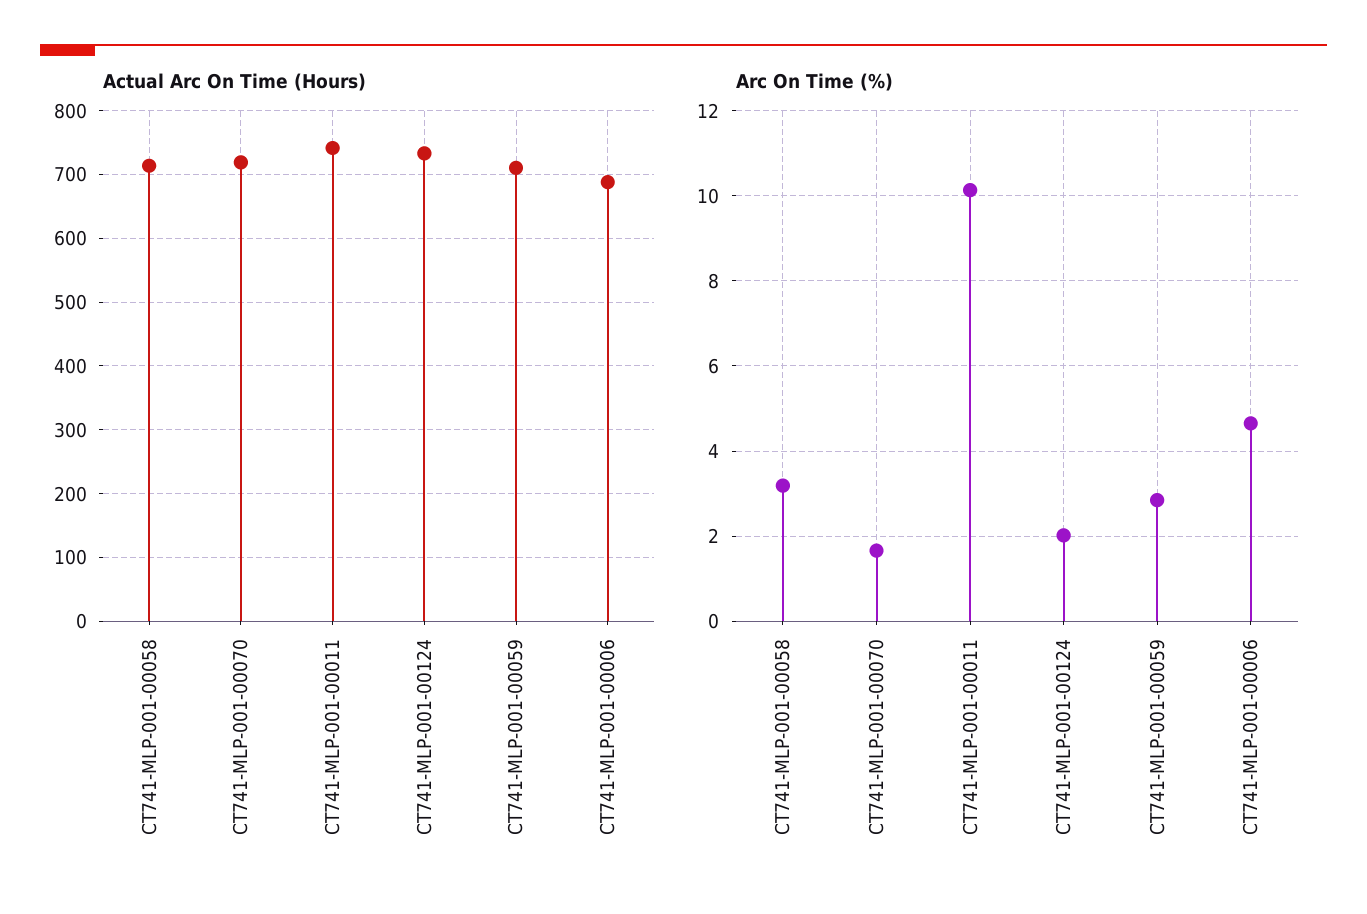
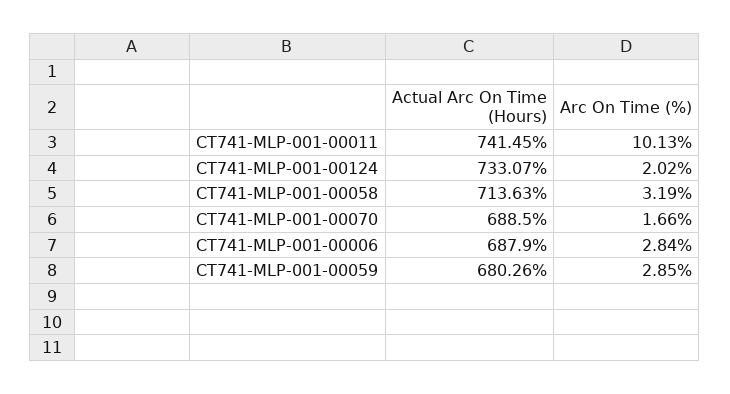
  {
    "Actual Arc On Time (Hours)": {
      "CT741-MLP-001-00058": 713.63,
-     "CT741-MLP-001-00070": 720,
+     "CT741-MLP-001-00070": 688.5,
      "CT741-MLP-001-00011": 741.45,
      "CT741-MLP-001-00124": 733.07,
-     "CT741-MLP-001-00059": 710,
+     "CT741-MLP-001-00059": 680.26,
      "CT741-MLP-001-00006": 687.9
    },
    "Arc On Time (%)": {
      "CT741-MLP-001-00058": 3.19,
      "CT741-MLP-001-00070": 1.66,
      "CT741-MLP-001-00011": 10.13,
      "CT741-MLP-001-00124": 2.02,
      "CT741-MLP-001-00059": 2.85,
-     "CT741-MLP-001-00006": 4.6
+     "CT741-MLP-001-00006": 2.84
    }
  }

